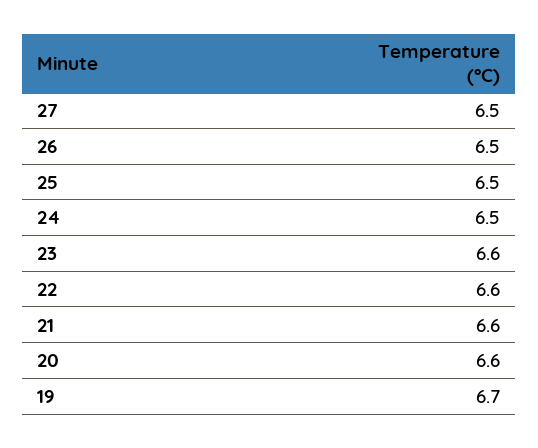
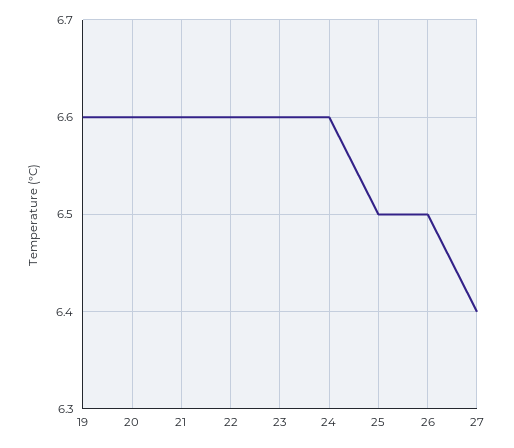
  {
-   "27": 6.5,
+   "27": 6.4,
    "26": 6.5,
    "25": 6.5,
-   "24": 6.5,
+   "24": 6.6,
    "23": 6.6,
    "22": 6.6,
    "21": 6.6,
    "20": 6.6,
-   "19": 6.7
+   "19": 6.6
  }

